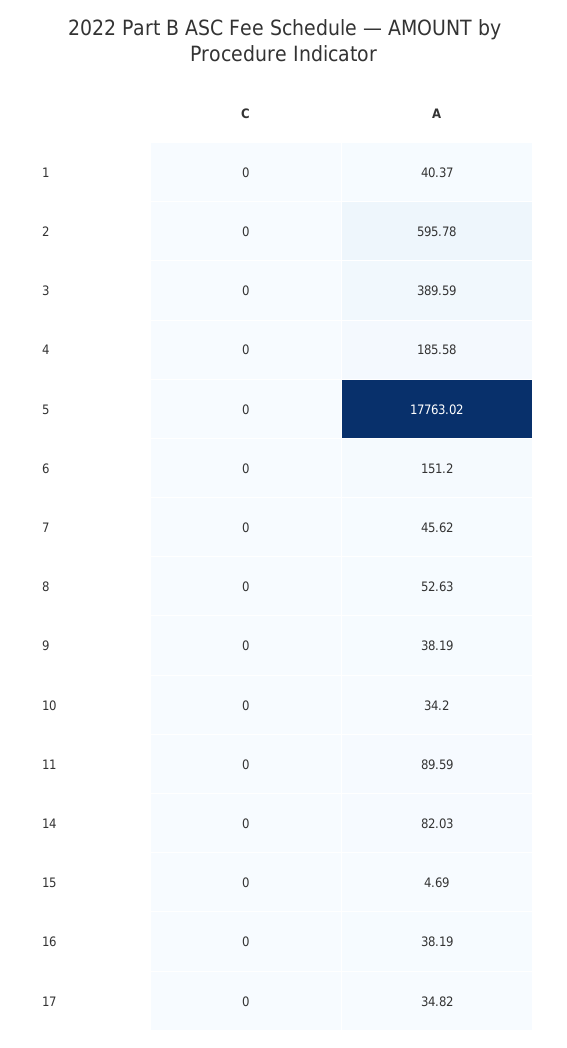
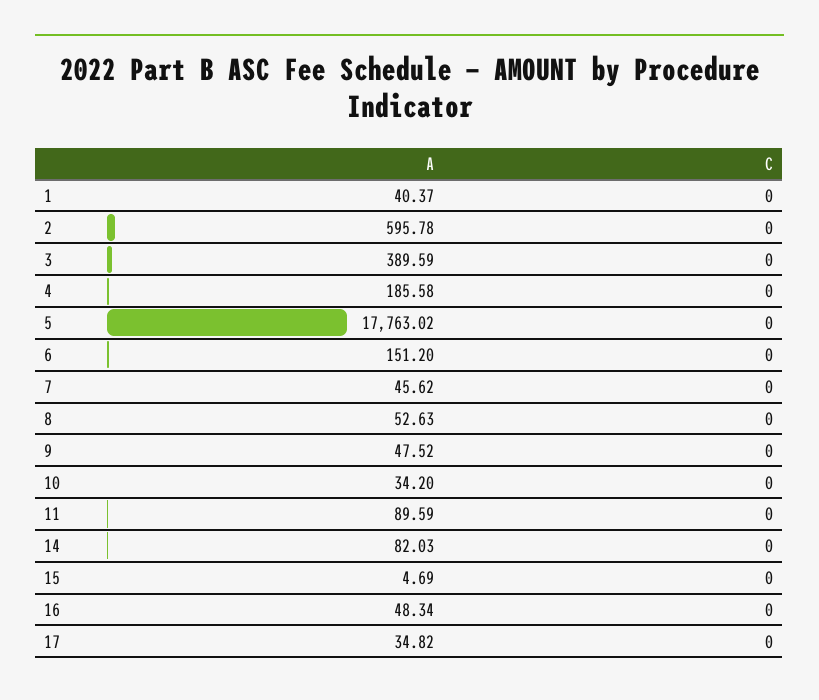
  {
    "C": {
      "1": 0,
      "2": 0,
      "3": 0,
      "4": 0,
      "5": 0,
      "6": 0,
      "7": 0,
      "8": 0,
      "9": 0,
      "10": 0,
      "11": 0,
      "14": 0,
      "15": 0,
      "16": 0,
      "17": 0
    },
    "A": {
      "1": 40.37,
      "2": 595.78,
      "3": 389.59,
      "4": 185.58,
      "5": 17763.02,
      "6": 151.2,
      "7": 45.62,
      "8": 52.63,
-     "9": 38.19,
+     "9": 47.52,
      "10": 34.2,
      "11": 89.59,
      "14": 82.03,
      "15": 4.69,
-     "16": 38.19,
+     "16": 48.34,
      "17": 34.82
    }
  }

